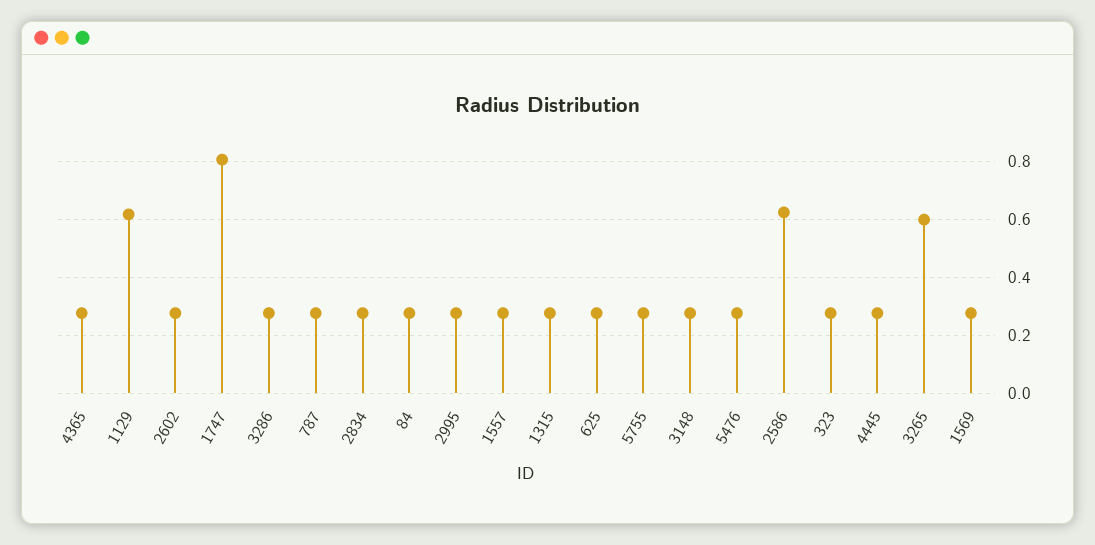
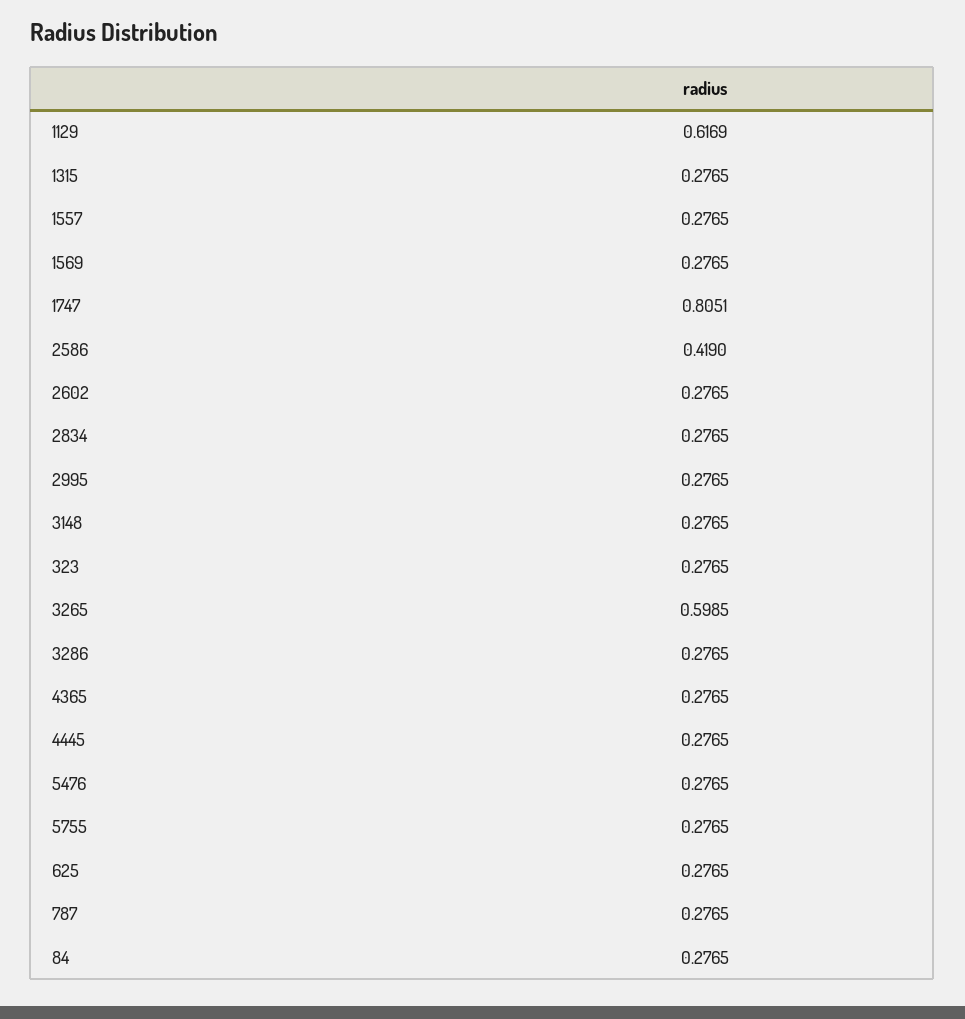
  {
    "4365": 0.2765,
    "1129": 0.6169,
    "2602": 0.2765,
    "1747": 0.8051,
    "3286": 0.2765,
    "787": 0.2765,
    "2834": 0.2765,
    "84": 0.2765,
    "2995": 0.2765,
    "1557": 0.2765,
    "1315": 0.2765,
    "625": 0.2765,
    "5755": 0.2765,
    "3148": 0.2765,
    "5476": 0.2765,
-   "2586": 0.625,
+   "2586": 0.419,
    "323": 0.2765,
    "4445": 0.2765,
    "3265": 0.5985,
    "1569": 0.2765
  }

